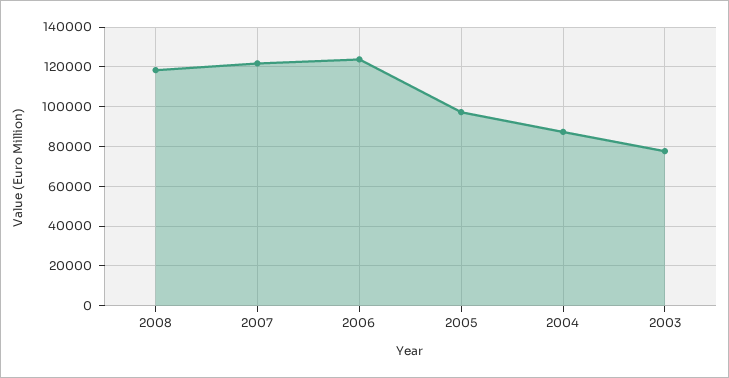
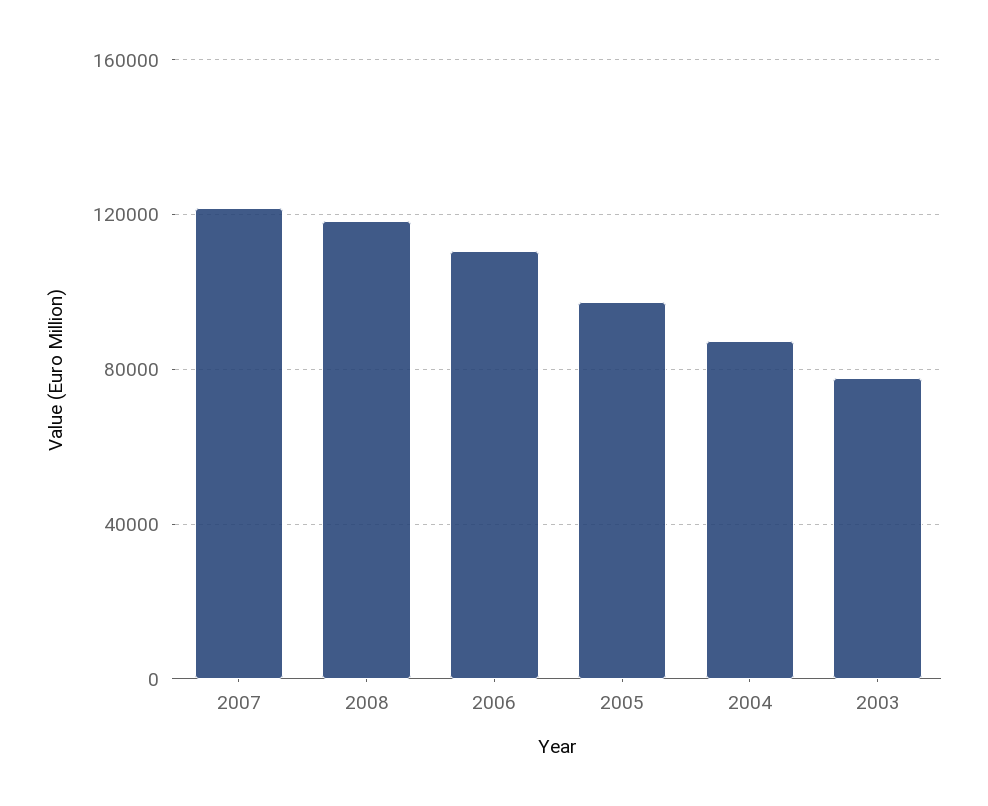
  {
    "2008": 120000,
    "2007": 120000,
-   "2006": 125000,
+   "2006": 110000,
    "2005": 95000,
    "2004": 85000,
    "2003": 80000
  }

